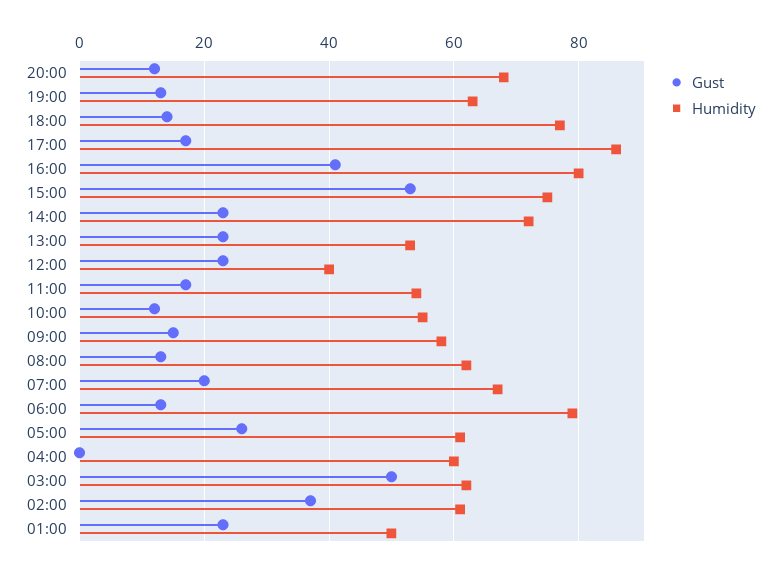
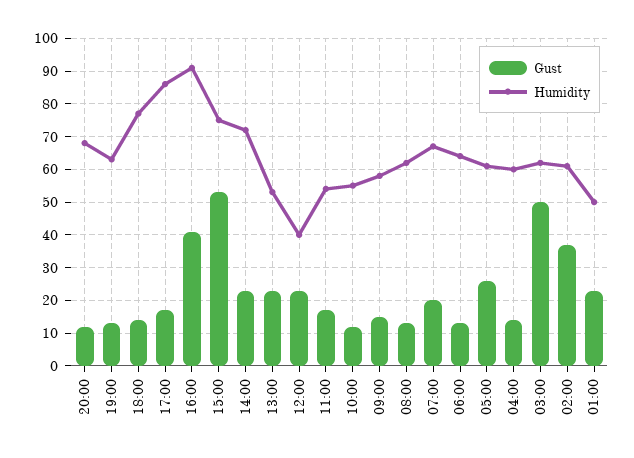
  {
    "Gust": {
      "20:00": 10,
      "19:00": 15,
      "18:00": 15,
      "17:00": 15,
      "16:00": 40,
      "15:00": 55,
      "14:00": 25,
      "13:00": 25,
      "12:00": 25,
      "11:00": 15,
      "10:00": 10,
      "09:00": 15,
      "08:00": 15,
      "07:00": 20,
      "06:00": 15,
      "05:00": 25,
-     "04:00": 0,
+     "04:00": 15,
      "03:00": 50,
      "02:00": 35,
      "01:00": 25
    },
    "Humidity": {
      "20:00": 70,
      "19:00": 65,
      "18:00": 75,
      "17:00": 85,
-     "16:00": 80,
+     "16:00": 90,
      "15:00": 75,
      "14:00": 70,
      "13:00": 55,
      "12:00": 40,
      "11:00": 55,
      "10:00": 55,
      "09:00": 60,
      "08:00": 60,
      "07:00": 65,
-     "06:00": 80,
+     "06:00": 65,
      "05:00": 60,
      "04:00": 60,
      "03:00": 60,
      "02:00": 60,
      "01:00": 50
    }
  }

